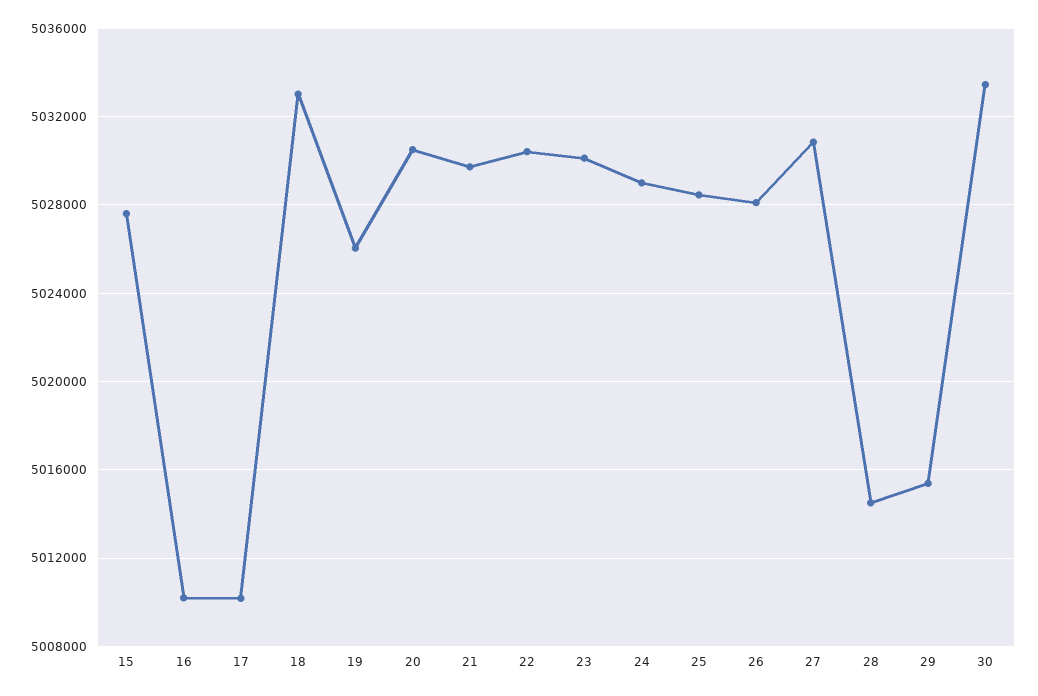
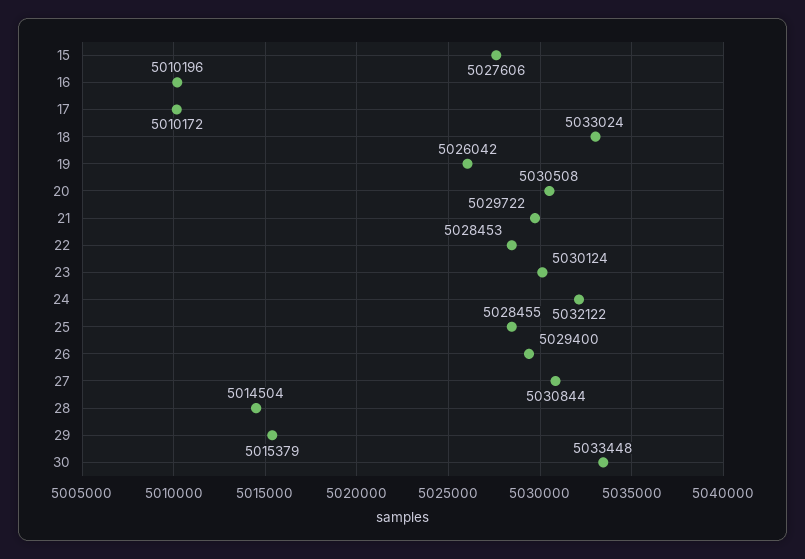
  {
    "15": 5027606,
    "16": 5010196,
    "17": 5010172,
    "18": 5033024,
    "19": 5026042,
    "20": 5030508,
    "21": 5029722,
-   "22": 5030500,
+   "22": 5028453,
    "23": 5030124,
-   "24": 5029000,
+   "24": 5032122,
    "25": 5028455,
-   "26": 5028000,
+   "26": 5029400,
    "27": 5030844,
    "28": 5014504,
    "29": 5015379,
    "30": 5033448
  }

